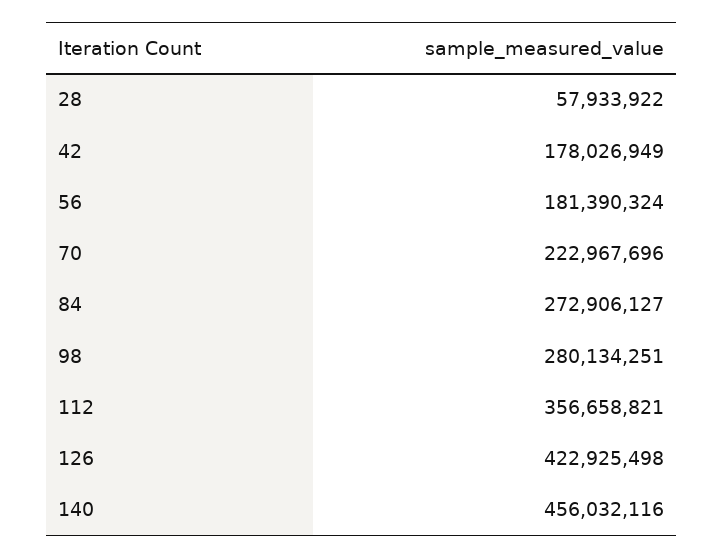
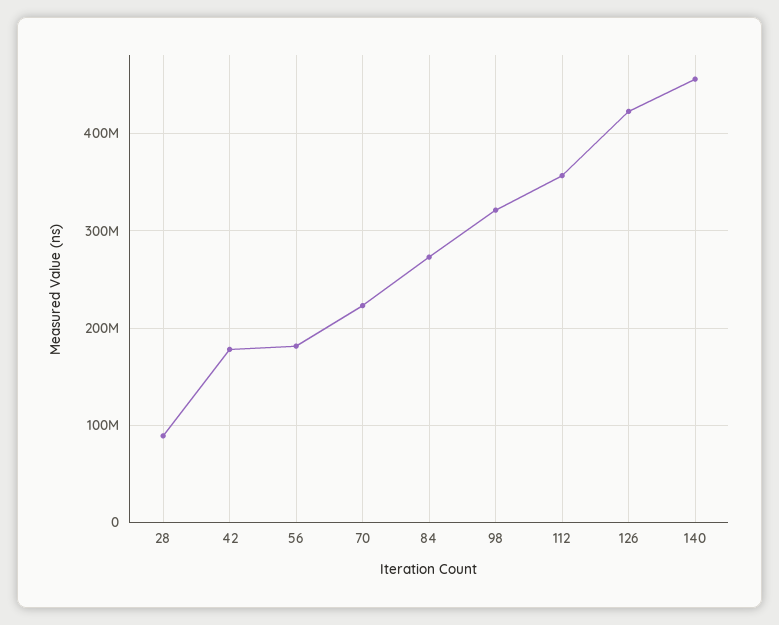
  {
-   "28": 57933922,
+   "28": 90000000,
    "42": 178026949,
    "56": 181390324,
    "70": 222967696,
    "84": 272906127,
-   "98": 280134251,
+   "98": 320000000,
    "112": 356658821,
    "126": 422925498,
    "140": 456032116
  }

